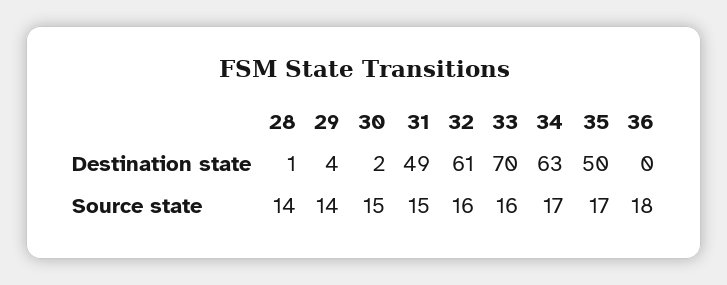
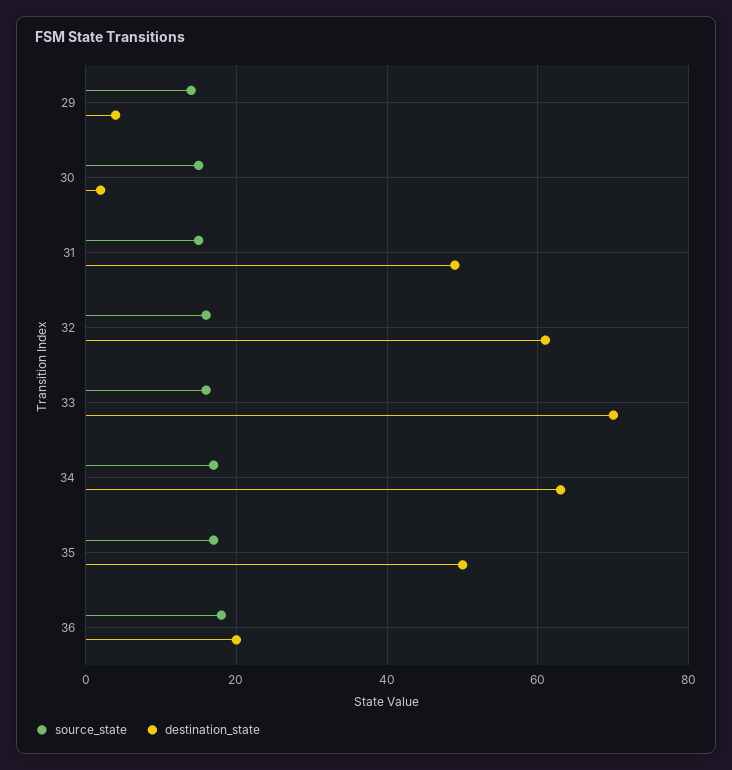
  {
    "Destination state": {
-     "28": 1,
      "29": 4,
      "30": 2,
      "31": 49,
      "32": 61,
      "33": 70,
      "34": 63,
      "35": 50,
-     "36": 0
+     "36": 20
    },
    "Source state": {
-     "28": 14,
      "29": 14,
      "30": 15,
      "31": 15,
      "32": 16,
      "33": 16,
      "34": 17,
      "35": 17,
      "36": 18
    }
  }

